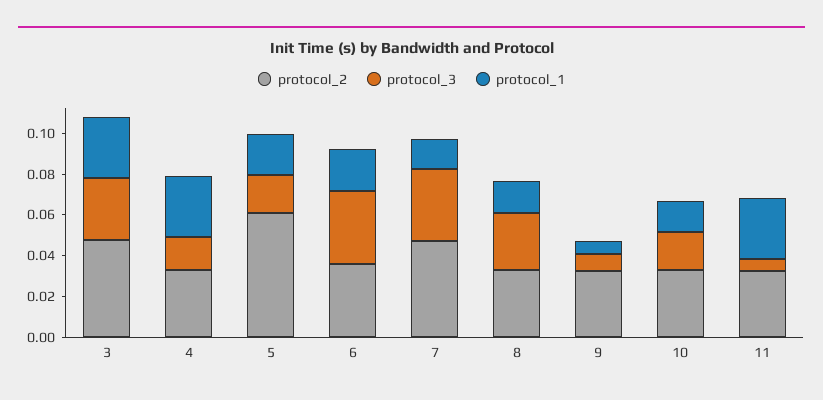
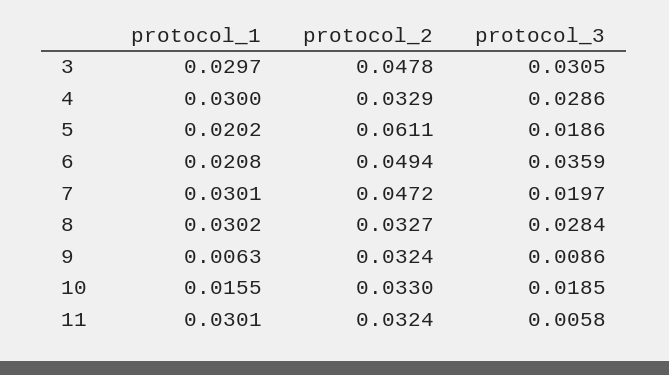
  {
    "protocol_2": {
      "3": 0.0478,
      "4": 0.0329,
      "5": 0.0611,
-     "6": 0.035,
+     "6": 0.0494,
      "7": 0.0472,
      "8": 0.0327,
      "9": 0.0324,
      "10": 0.033,
      "11": 0.0324
    },
    "protocol_3": {
      "3": 0.0305,
-     "4": 0.015,
+     "4": 0.0286,
      "5": 0.0186,
      "6": 0.0359,
-     "7": 0.035,
+     "7": 0.0197,
      "8": 0.0284,
      "9": 0.0086,
      "10": 0.0185,
      "11": 0.0058
    },
    "protocol_1": {
      "3": 0.0297,
      "4": 0.03,
      "5": 0.0202,
      "6": 0.0208,
-     "7": 0.015,
+     "7": 0.0301,
-     "8": 0.015,
+     "8": 0.0302,
      "9": 0.0063,
      "10": 0.0155,
      "11": 0.0301
    }
  }

